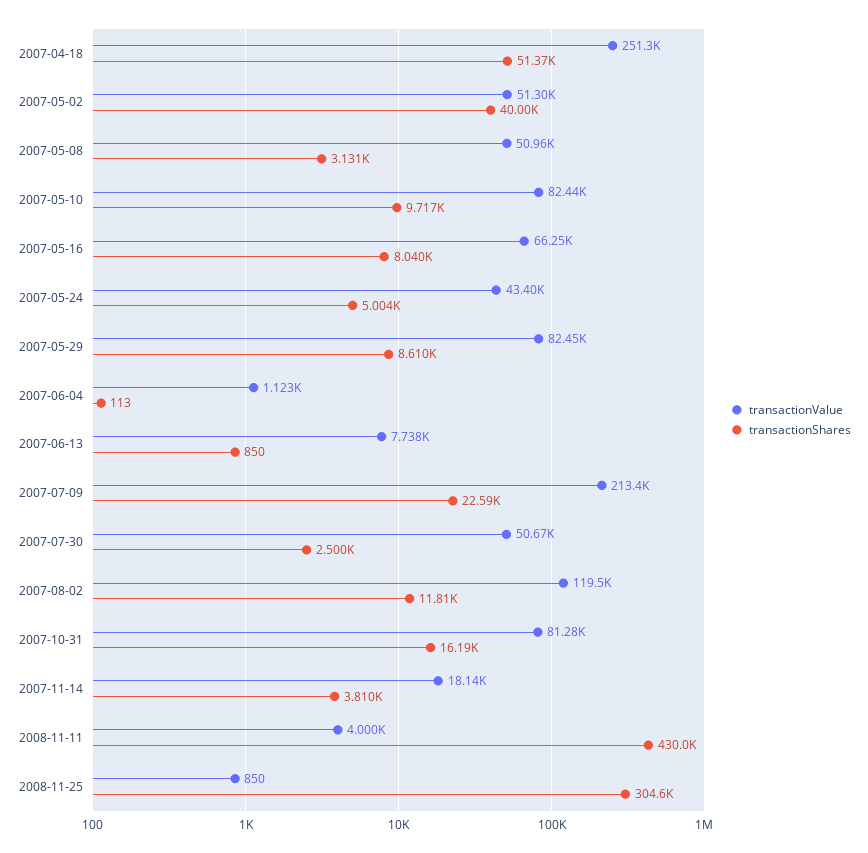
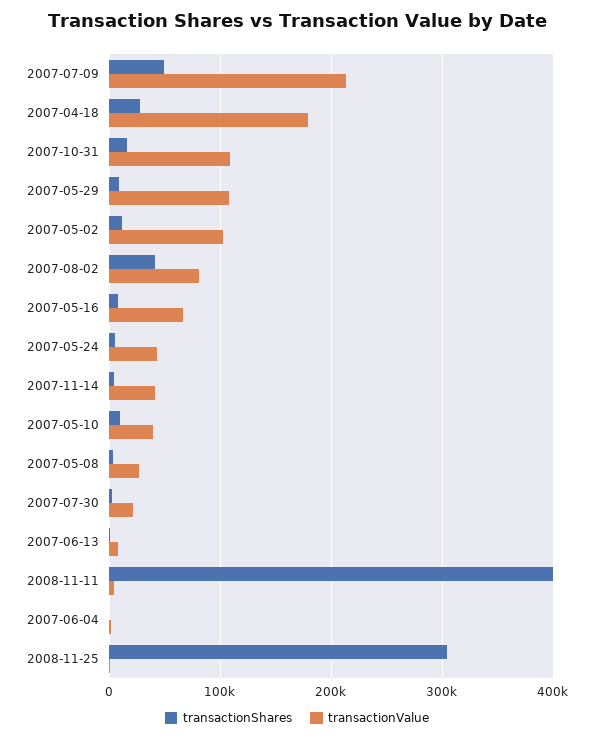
  {
    "transactionValue": {
-     "2007-04-18": 251300,
+     "2007-04-18": 180000,
-     "2007-05-02": 51300,
+     "2007-05-02": 100000,
-     "2007-05-08": 50960,
+     "2007-05-08": 30000,
-     "2007-05-10": 82440,
+     "2007-05-10": 40000,
      "2007-05-16": 66250,
      "2007-05-24": 43400,
-     "2007-05-29": 82450,
+     "2007-05-29": 110000,
      "2007-06-04": 1123,
      "2007-06-13": 7738,
      "2007-07-09": 213400,
-     "2007-07-30": 50670,
+     "2007-07-30": 20000,
-     "2007-08-02": 119500,
+     "2007-08-02": 80000,
-     "2007-10-31": 81280,
+     "2007-10-31": 110000,
-     "2007-11-14": 18140,
+     "2007-11-14": 40000,
      "2008-11-11": 4000,
      "2008-11-25": 850
    },
    "transactionShares": {
-     "2007-04-18": 51370,
+     "2007-04-18": 30000,
-     "2007-05-02": 40000,
+     "2007-05-02": 10000,
      "2007-05-08": 3131,
      "2007-05-10": 9717,
      "2007-05-16": 8040,
      "2007-05-24": 5004,
      "2007-05-29": 8610,
      "2007-06-04": 113,
      "2007-06-13": 850,
-     "2007-07-09": 22590,
+     "2007-07-09": 50000,
      "2007-07-30": 2500,
-     "2007-08-02": 11810,
+     "2007-08-02": 40000,
      "2007-10-31": 16190,
      "2007-11-14": 3810,
-     "2008-11-11": 430000,
+     "2008-11-11": 400000,
      "2008-11-25": 304600
    }
  }

